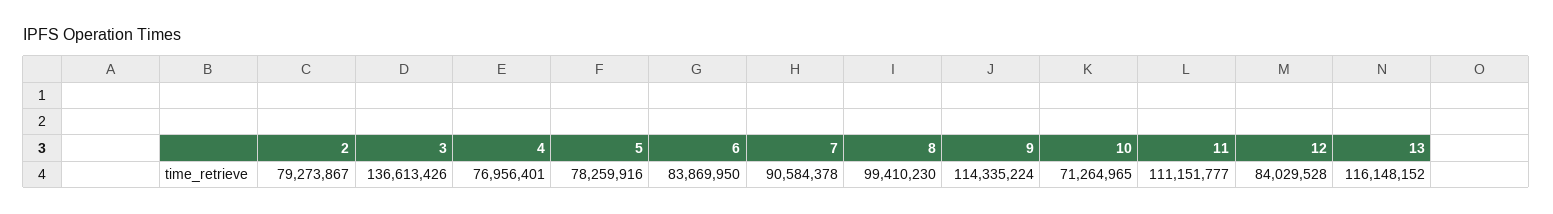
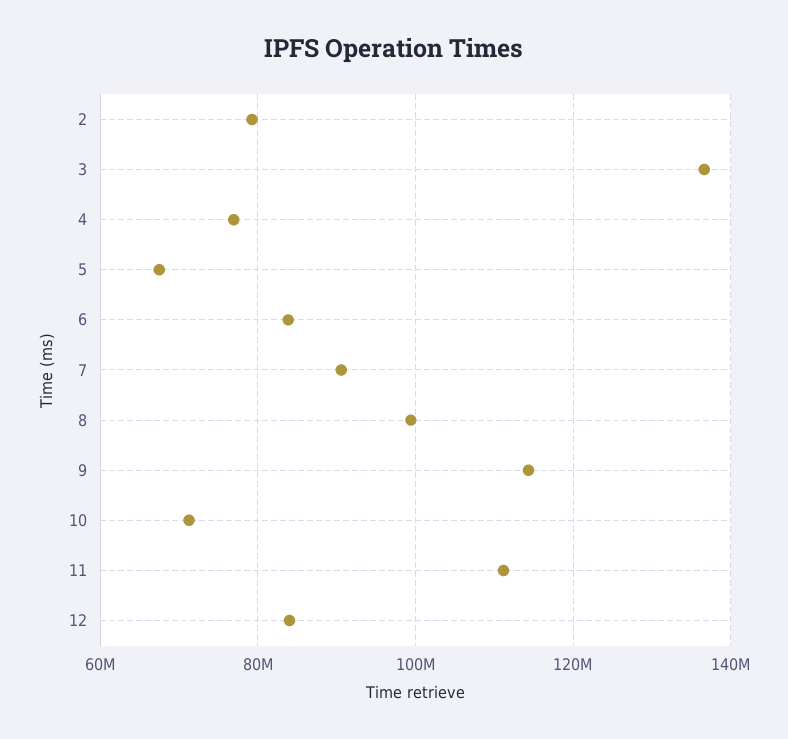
  {
    "2": 79273867,
    "3": 136613426,
    "4": 76956401,
-   "5": 78259916,
+   "5": 68000000,
    "6": 83869950,
    "7": 90584378,
    "8": 99410230,
    "9": 114335224,
    "10": 71264965,
    "11": 111151777,
-   "12": 84029528,
+   "12": 84029528
-   "13": 116148152
  }

